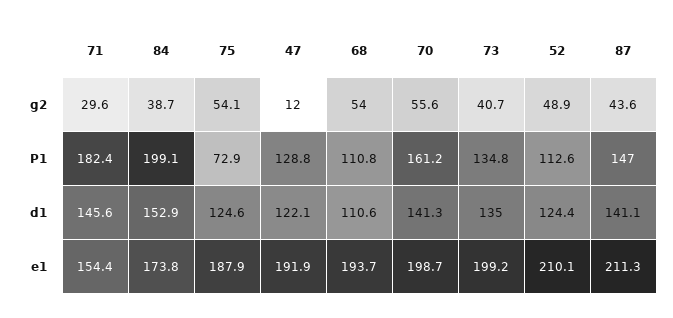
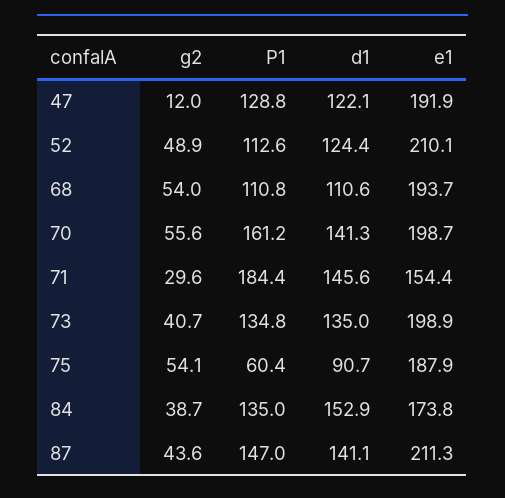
  {
    "71": {
      "g2": 29.6,
-     "P1": 182.4,
+     "P1": 184.4,
      "d1": 145.6,
      "e1": 154.4
    },
    "84": {
      "g2": 38.7,
-     "P1": 199.1,
+     "P1": 135,
      "d1": 152.9,
      "e1": 173.8
    },
    "75": {
      "g2": 54.1,
-     "P1": 72.9,
+     "P1": 60.4,
-     "d1": 124.6,
+     "d1": 90.7,
      "e1": 187.9
    },
    "47": {
      "g2": 12,
      "P1": 128.8,
      "d1": 122.1,
      "e1": 191.9
    },
    "68": {
      "g2": 54,
      "P1": 110.8,
      "d1": 110.6,
      "e1": 193.7
    },
    "70": {
      "g2": 55.6,
      "P1": 161.2,
      "d1": 141.3,
      "e1": 198.7
    },
    "73": {
      "g2": 40.7,
      "P1": 134.8,
      "d1": 135,
-     "e1": 199.2
+     "e1": 198.9
    },
    "52": {
      "g2": 48.9,
      "P1": 112.6,
      "d1": 124.4,
      "e1": 210.1
    },
    "87": {
      "g2": 43.6,
      "P1": 147,
      "d1": 141.1,
      "e1": 211.3
    }
  }

